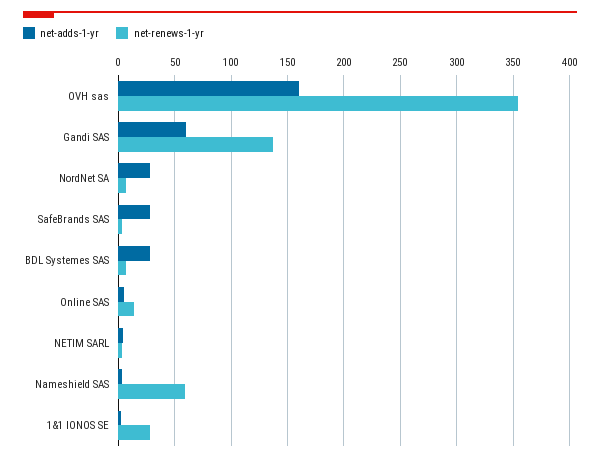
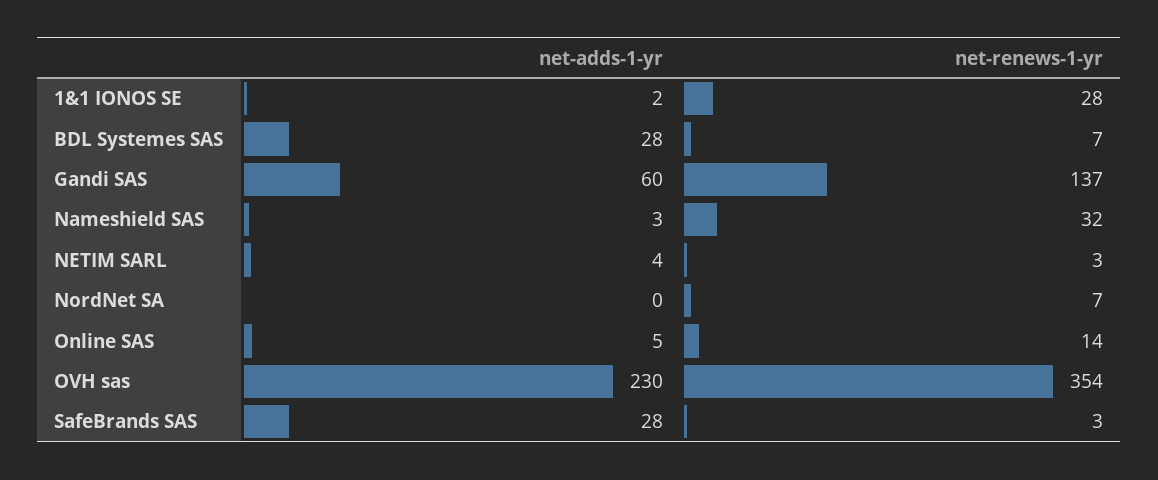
  {
    "net-adds-1-yr": {
-     "OVH sas": 160,
+     "OVH sas": 230,
      "Gandi SAS": 60,
-     "NordNet SA": 30,
+     "NordNet SA": 0,
      "SafeBrands SAS": 28,
      "BDL Systemes SAS": 28,
      "Online SAS": 5,
      "NETIM SARL": 4,
      "Nameshield SAS": 3,
      "1&1 IONOS SE": 2
    },
    "net-renews-1-yr": {
      "OVH sas": 354,
      "Gandi SAS": 137,
      "NordNet SA": 7,
      "SafeBrands SAS": 3,
      "BDL Systemes SAS": 7,
      "Online SAS": 14,
      "NETIM SARL": 3,
-     "Nameshield SAS": 60,
+     "Nameshield SAS": 32,
      "1&1 IONOS SE": 28
    }
  }

